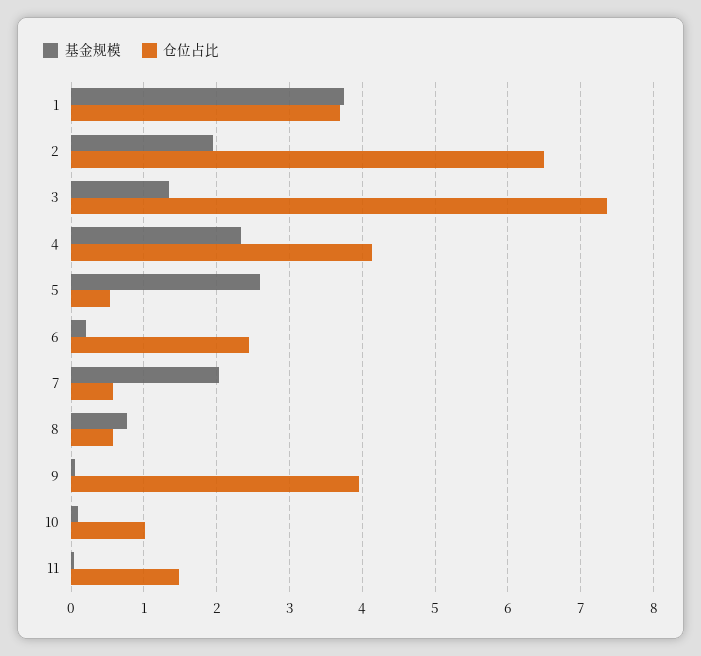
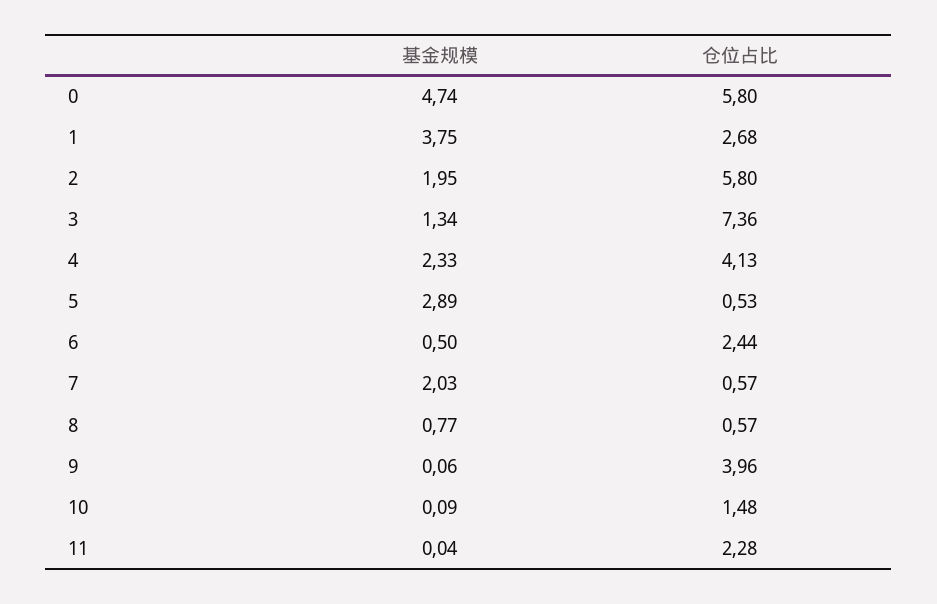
  {
    "基金规模": {
      "1": 3.75,
      "2": 1.95,
      "3": 1.34,
      "4": 2.33,
-     "5": 2.6,
+     "5": 2.89,
-     "6": 0.2,
+     "6": 0.5,
      "7": 2.03,
      "8": 0.77,
      "9": 0.06,
      "10": 0.09,
-     "11": 0.04
+     "11": 0.04,
+     "0": 4.74
    },
    "仓位占比": {
-     "1": 3.7,
+     "1": 2.68,
-     "2": 6.5,
+     "2": 5.8,
      "3": 7.36,
      "4": 4.13,
      "5": 0.53,
      "6": 2.44,
      "7": 0.57,
      "8": 0.57,
      "9": 3.96,
-     "10": 1,
+     "10": 1.48,
-     "11": 1.5
+     "11": 2.28,
+     "0": 5.8
    }
  }

